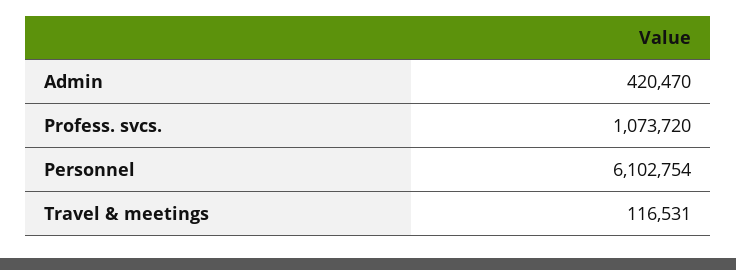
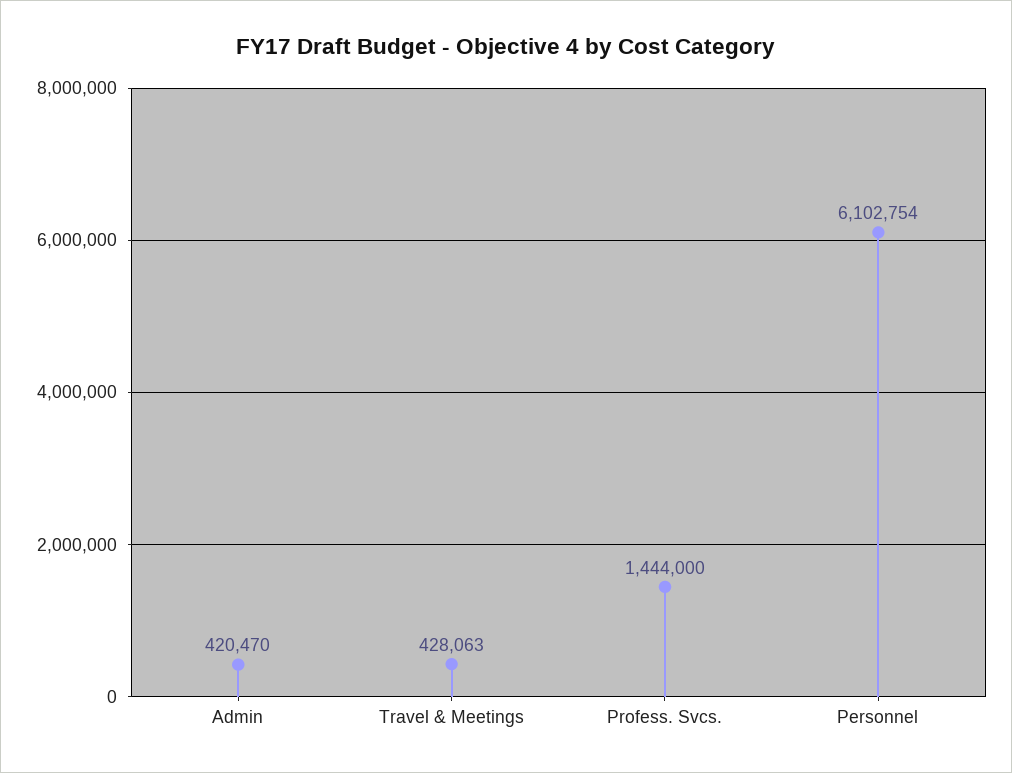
  {
    "Admin": 420470,
-   "Profess. svcs.": 1073720,
+   "Profess. svcs.": 1444000,
    "Personnel": 6102754,
-   "Travel & meetings": 116531
+   "Travel & meetings": 428063
  }

